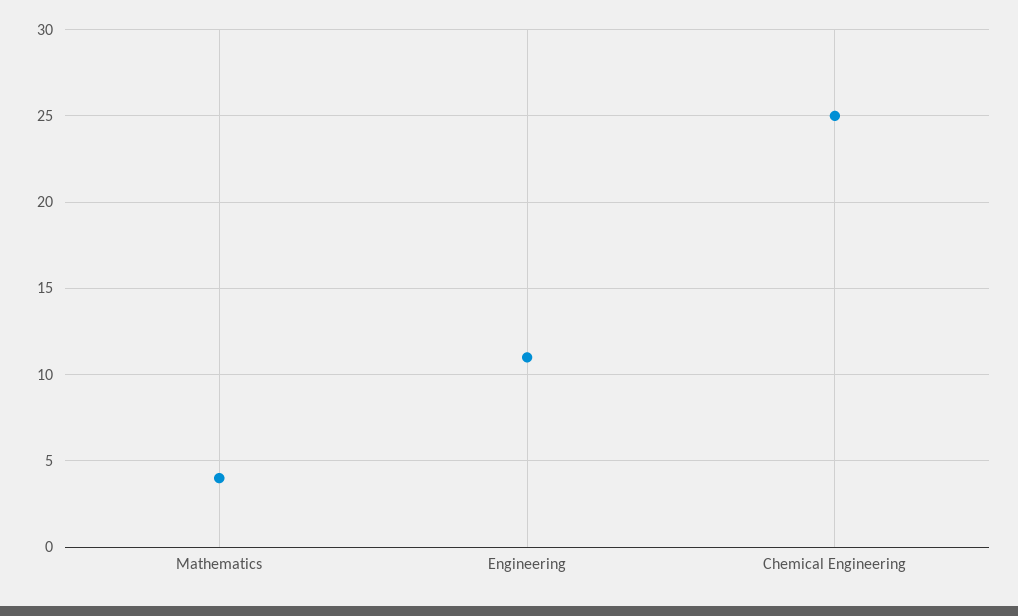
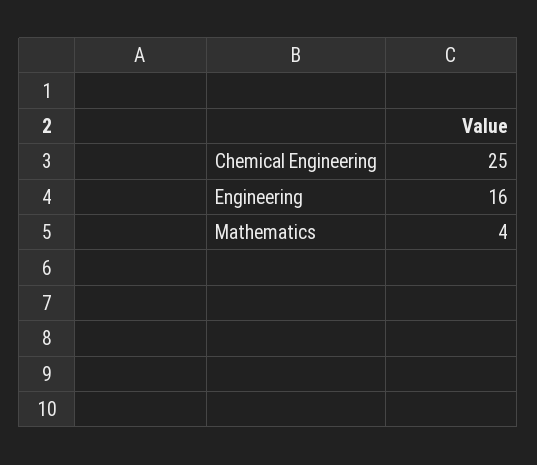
  {
    "Mathematics": 4,
-   "Engineering": 11,
+   "Engineering": 16,
    "Chemical Engineering": 25
  }

